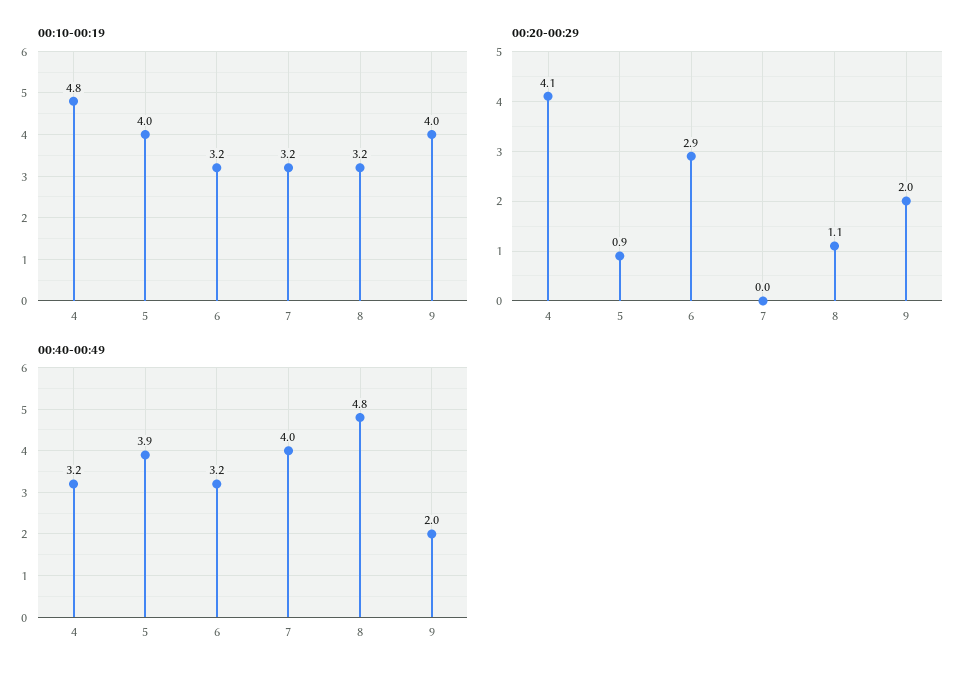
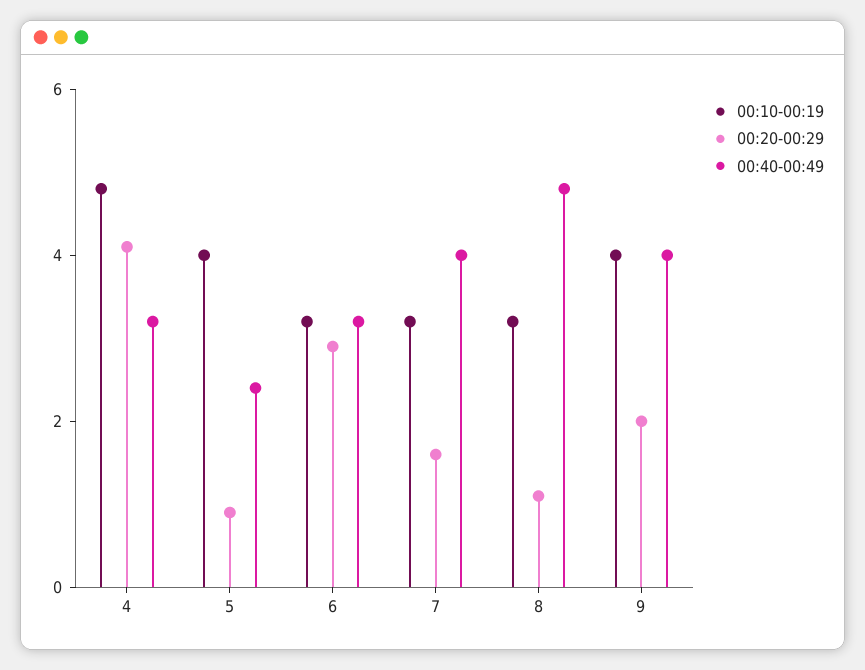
  {
    "00:10-00:19": {
      "4": 4.8,
      "5": 4,
      "6": 3.2,
      "7": 3.2,
      "8": 3.2,
      "9": 4
    },
    "00:20-00:29": {
      "4": 4.1,
      "5": 0.9,
      "6": 2.9,
-     "7": 0,
+     "7": 1.5,
      "8": 1.1,
      "9": 2
    },
    "00:40-00:49": {
      "4": 3.2,
-     "5": 3.9,
+     "5": 2.5,
      "6": 3.2,
      "7": 4,
      "8": 4.8,
-     "9": 2
+     "9": 4
    }
  }

